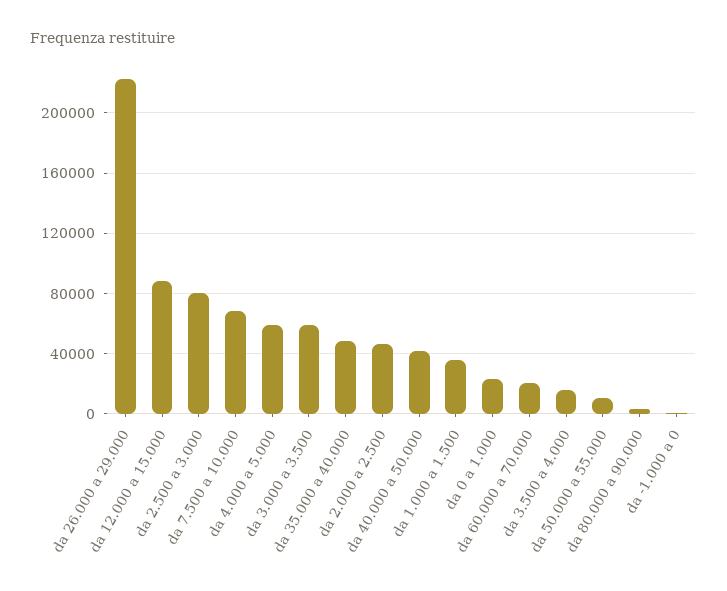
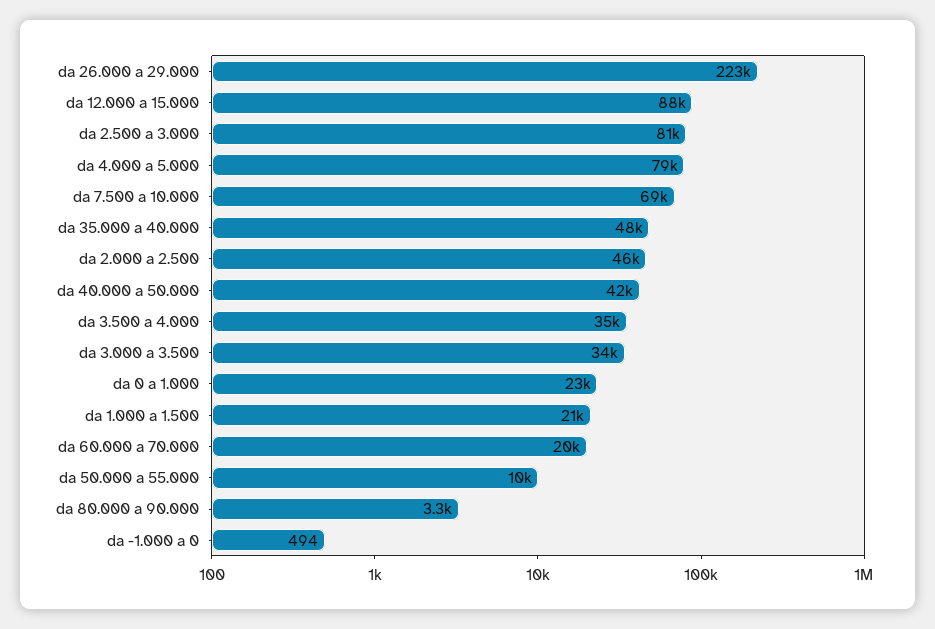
  {
    "da 26.000 a 29.000": 223000,
    "da 12.000 a 15.000": 88000,
    "da 2.500 a 3.000": 81000,
    "da 7.500 a 10.000": 69000,
-   "da 4.000 a 5.000": 60000,
+   "da 4.000 a 5.000": 79000,
-   "da 3.000 a 3.500": 60000,
+   "da 3.000 a 3.500": 34000,
    "da 35.000 a 40.000": 48000,
    "da 2.000 a 2.500": 46000,
    "da 40.000 a 50.000": 42000,
-   "da 1.000 a 1.500": 35000,
+   "da 1.000 a 1.500": 21000,
    "da 0 a 1.000": 23000,
    "da 60.000 a 70.000": 20000,
-   "da 3.500 a 4.000": 15000,
+   "da 3.500 a 4.000": 35000,
    "da 50.000 a 55.000": 10000,
    "da 80.000 a 90.000": 3300,
    "da -1.000 a 0": 494
  }

